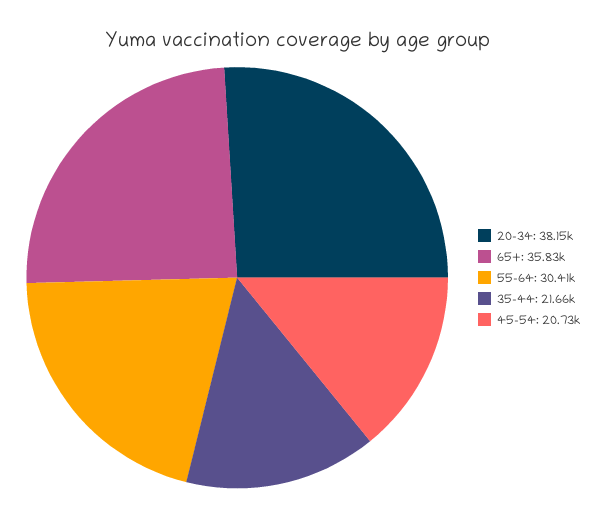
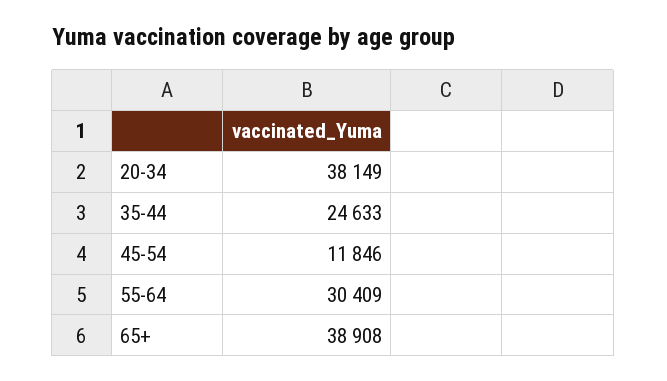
  {
    "20-34": 38149,
-   "65+": 35830,
+   "65+": 38908,
    "55-64": 30409,
-   "35-44": 21660,
+   "35-44": 24633,
-   "45-54": 20730
+   "45-54": 11846
  }

